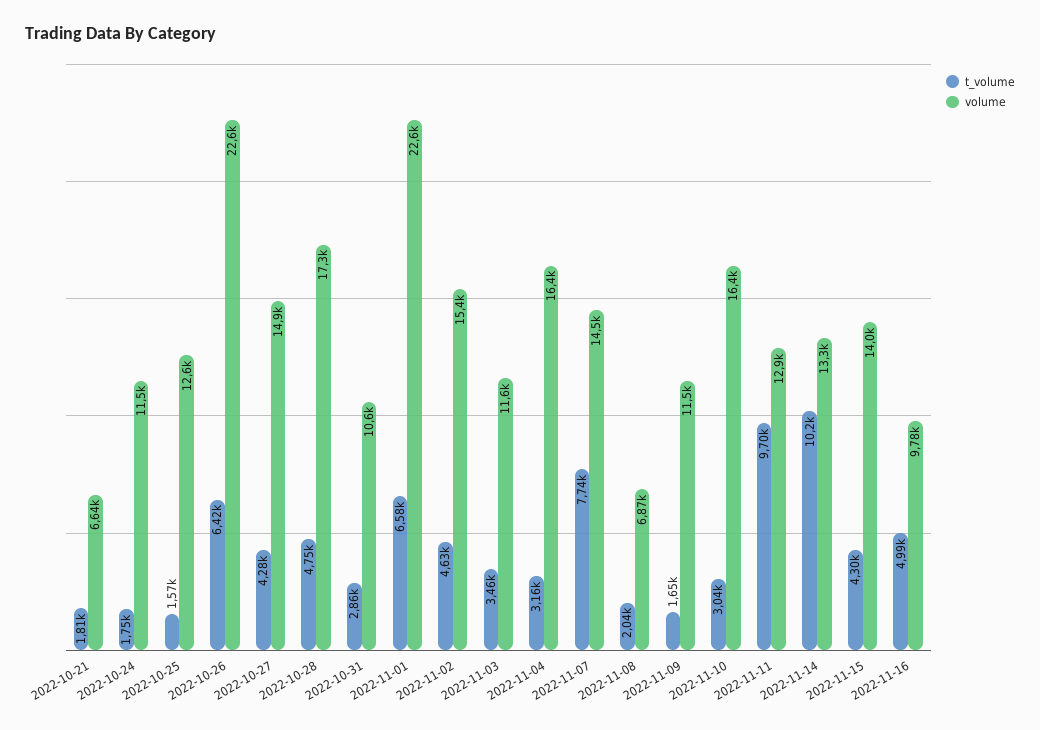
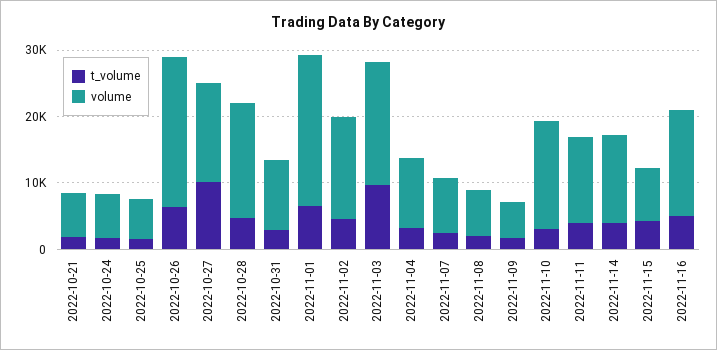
  {
    "t_volume": {
      "2022-10-21": 1810,
      "2022-10-24": 1750,
      "2022-10-25": 1570,
      "2022-10-26": 6420,
-     "2022-10-27": 4280,
+     "2022-10-27": 10000,
      "2022-10-28": 4750,
      "2022-10-31": 2860,
      "2022-11-01": 6580,
      "2022-11-02": 4630,
-     "2022-11-03": 3460,
+     "2022-11-03": 10000,
      "2022-11-04": 3160,
-     "2022-11-07": 7740,
+     "2022-11-07": 2000,
      "2022-11-08": 2040,
      "2022-11-09": 1650,
      "2022-11-10": 3040,
-     "2022-11-11": 9700,
+     "2022-11-11": 4000,
-     "2022-11-14": 10200,
+     "2022-11-14": 4000,
      "2022-11-15": 4300,
      "2022-11-16": 4990
    },
    "volume": {
      "2022-10-21": 6640,
-     "2022-10-24": 11500,
+     "2022-10-24": 6000,
-     "2022-10-25": 12600,
+     "2022-10-25": 6000,
      "2022-10-26": 22600,
      "2022-10-27": 14900,
      "2022-10-28": 17300,
      "2022-10-31": 10600,
      "2022-11-01": 22600,
      "2022-11-02": 15400,
-     "2022-11-03": 11600,
+     "2022-11-03": 18000,
-     "2022-11-04": 16400,
+     "2022-11-04": 10000,
-     "2022-11-07": 14500,
+     "2022-11-07": 8000,
      "2022-11-08": 6870,
-     "2022-11-09": 11500,
+     "2022-11-09": 6000,
      "2022-11-10": 16400,
      "2022-11-11": 12900,
      "2022-11-14": 13300,
-     "2022-11-15": 14000,
+     "2022-11-15": 8000,
-     "2022-11-16": 9780
+     "2022-11-16": 16000
    }
  }

